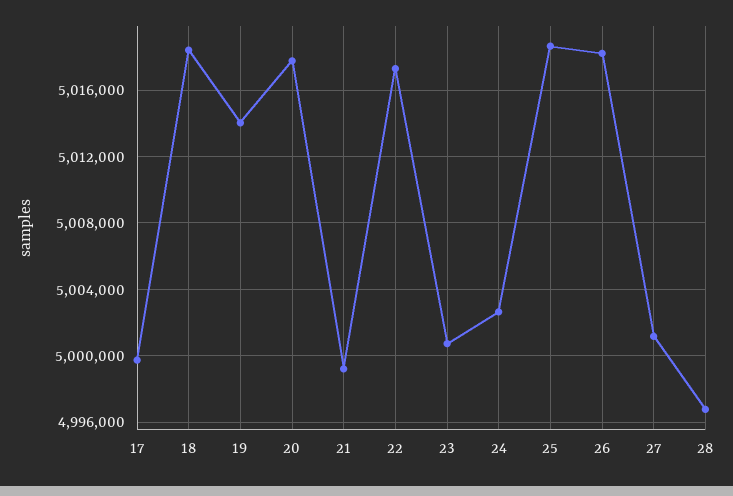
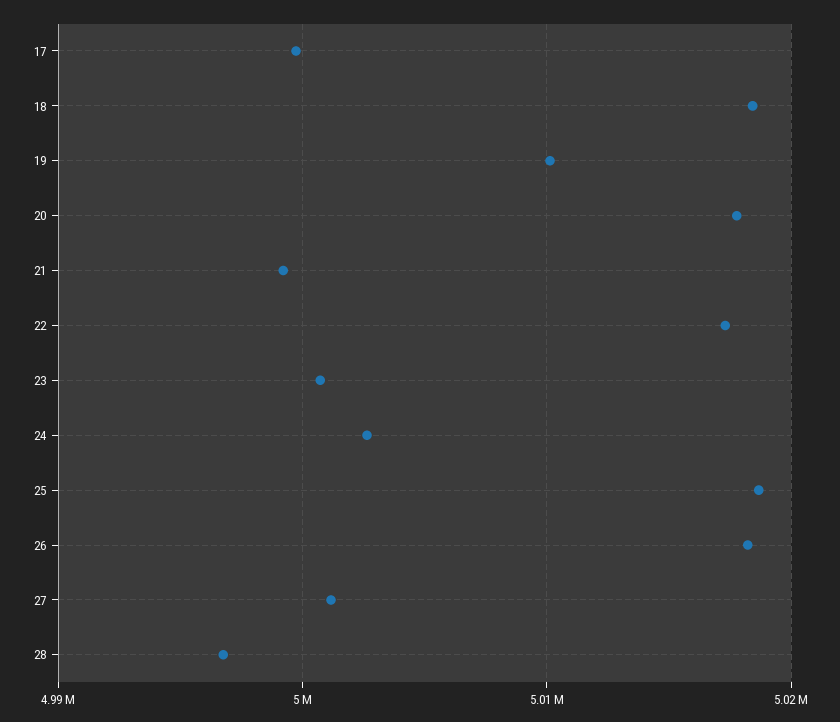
  {
    "17": 4999500,
    "18": 5018500,
-   "19": 5014000,
+   "19": 5010000,
    "20": 5018000,
    "21": 4999000,
    "22": 5017500,
    "23": 5000500,
    "24": 5002500,
    "25": 5018500,
    "26": 5018000,
    "27": 5001000,
    "28": 4997000
  }

